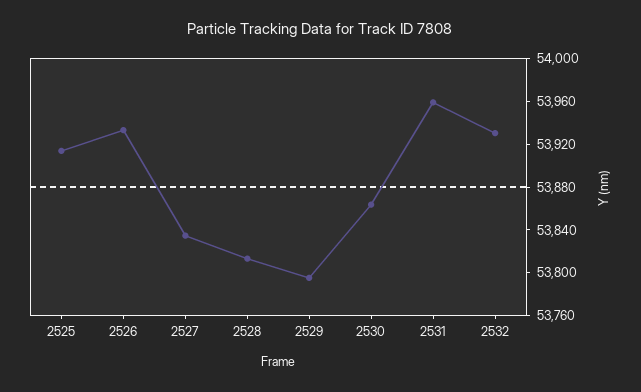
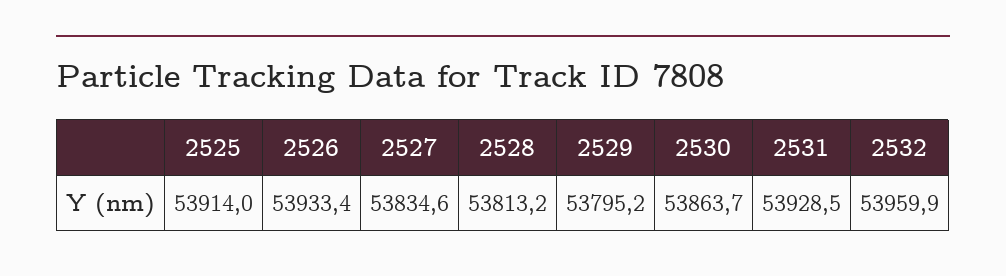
  {
    "2525": 53914,
    "2526": 53933.4,
    "2527": 53834.6,
    "2528": 53813.2,
    "2529": 53795.2,
    "2530": 53863.7,
-   "2531": 53960,
+   "2531": 53928.5,
-   "2532": 53930
+   "2532": 53959.9
  }

